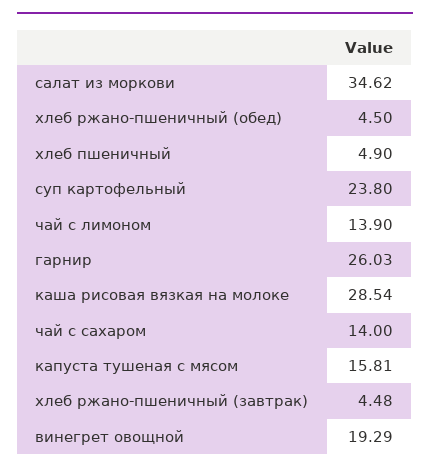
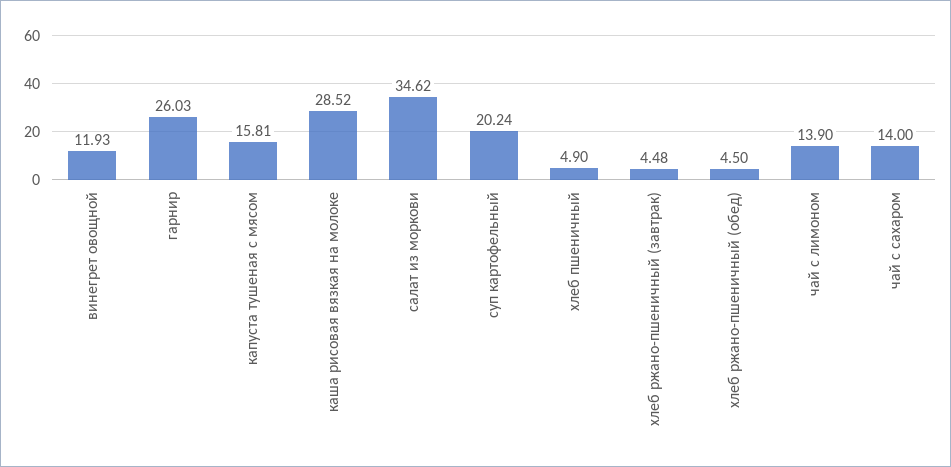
  {
    "салат из моркови": 34.62,
    "хлеб ржано-пшеничный (обед)": 4.5,
    "хлеб пшеничный": 4.9,
-   "суп картофельный": 23.8,
+   "суп картофельный": 20.24,
    "чай с лимоном": 13.9,
    "гарнир": 26.03,
-   "каша рисовая вязкая на молоке": 28.54,
+   "каша рисовая вязкая на молоке": 28.52,
    "чай с сахаром": 14,
    "капуста тушеная с мясом": 15.81,
    "хлеб ржано-пшеничный (завтрак)": 4.48,
-   "винегрет овощной": 19.29
+   "винегрет овощной": 11.93
  }

